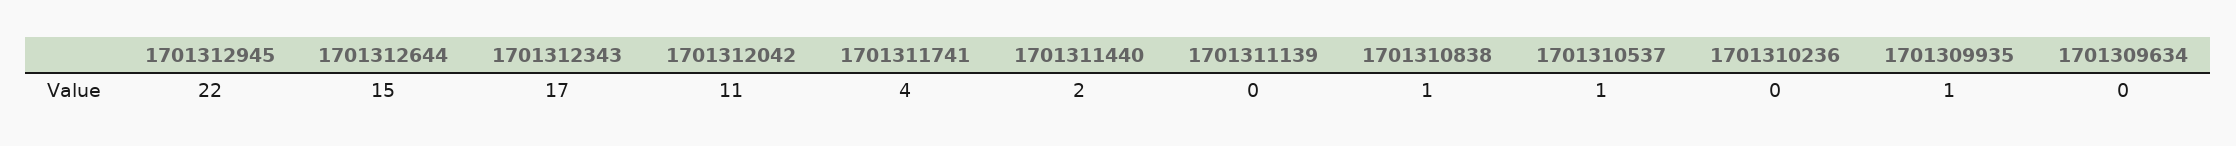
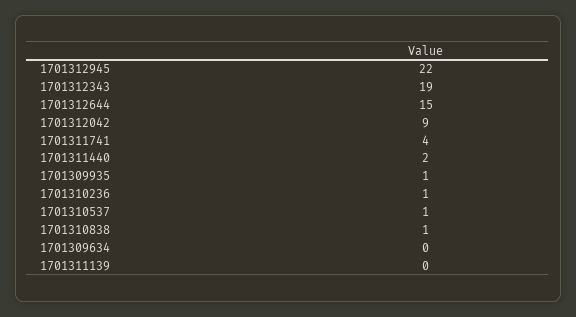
  {
    "1701312945": 22,
    "1701312644": 15,
-   "1701312343": 17,
+   "1701312343": 19,
-   "1701312042": 11,
+   "1701312042": 9,
    "1701311741": 4,
    "1701311440": 2,
    "1701311139": 0,
    "1701310838": 1,
    "1701310537": 1,
-   "1701310236": 0,
+   "1701310236": 1,
    "1701309935": 1,
    "1701309634": 0
  }

